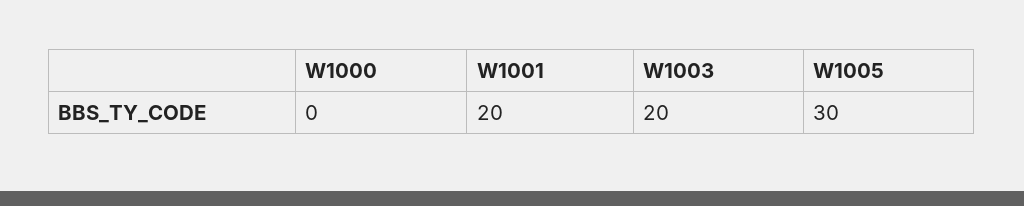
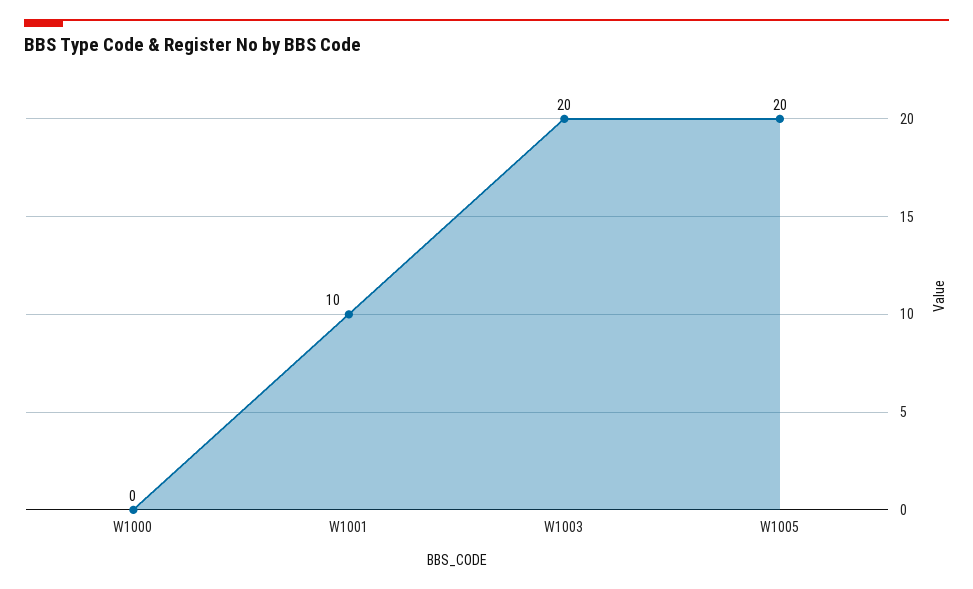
  {
    "W1000": 0,
-   "W1001": 20,
+   "W1001": 10,
    "W1003": 20,
-   "W1005": 30
+   "W1005": 20
  }

